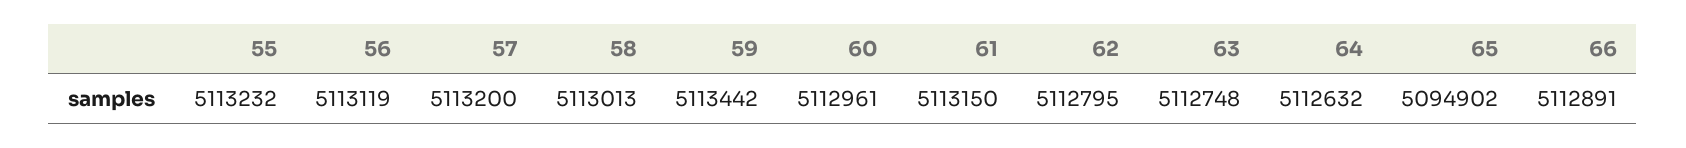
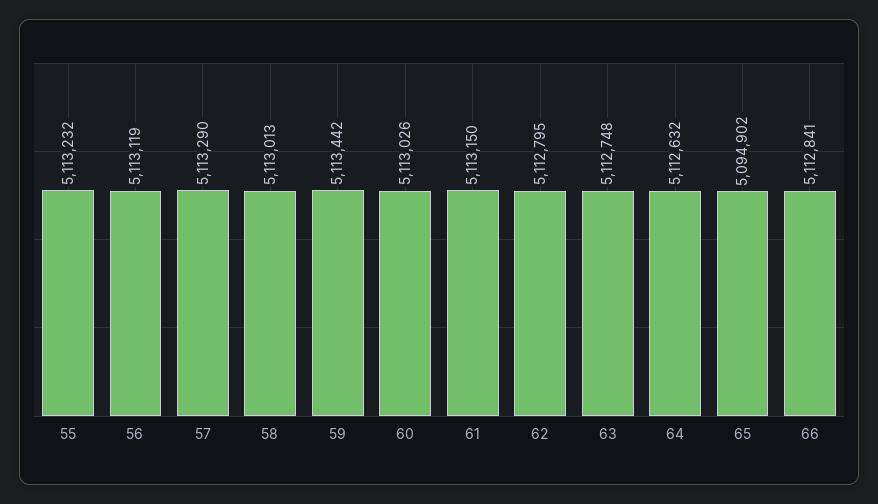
  {
    "55": 5113232,
    "56": 5113119,
-   "57": 5113200,
+   "57": 5113290,
    "58": 5113013,
    "59": 5113442,
-   "60": 5112961,
+   "60": 5113026,
    "61": 5113150,
    "62": 5112795,
    "63": 5112748,
    "64": 5112632,
    "65": 5094902,
-   "66": 5112891
+   "66": 5112841
  }

